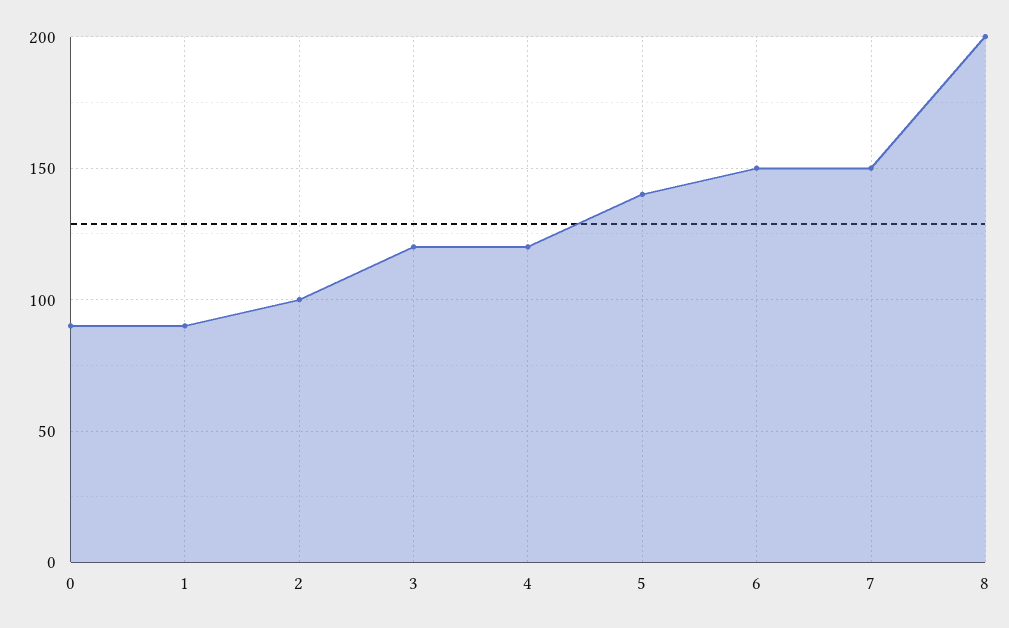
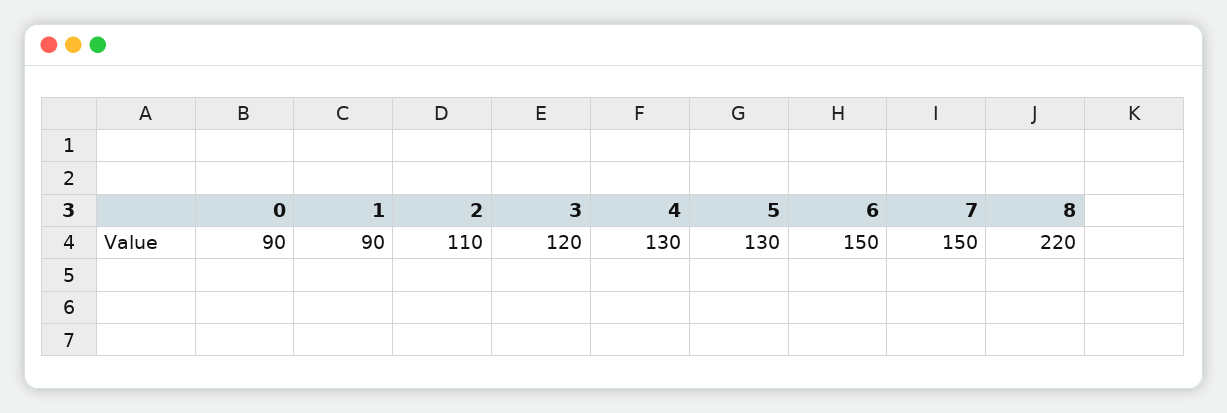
  {
    "0": 90,
    "1": 90,
-   "2": 100,
+   "2": 110,
    "3": 120,
-   "4": 120,
+   "4": 130,
-   "5": 140,
+   "5": 130,
    "6": 150,
    "7": 150,
-   "8": 200
+   "8": 220
  }

